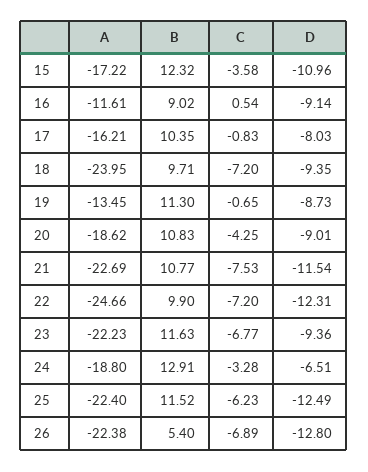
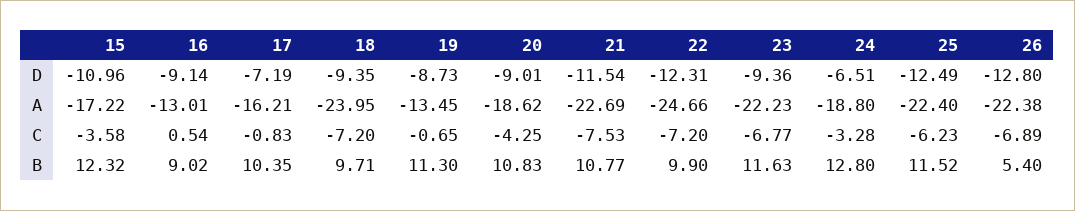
  {
    "A": {
      "15": -17.22,
-     "16": -11.61,
+     "16": -13.01,
      "17": -16.21,
      "18": -23.95,
      "19": -13.45,
      "20": -18.62,
      "21": -22.69,
      "22": -24.66,
      "23": -22.23,
      "24": -18.8,
      "25": -22.4,
      "26": -22.38
    },
    "B": {
      "15": 12.32,
      "16": 9.02,
      "17": 10.35,
      "18": 9.71,
      "19": 11.3,
      "20": 10.83,
      "21": 10.77,
      "22": 9.9,
      "23": 11.63,
-     "24": 12.91,
+     "24": 12.8,
      "25": 11.52,
      "26": 5.4
    },
    "C": {
      "15": -3.58,
      "16": 0.54,
      "17": -0.83,
      "18": -7.2,
      "19": -0.65,
      "20": -4.25,
      "21": -7.53,
      "22": -7.2,
      "23": -6.77,
      "24": -3.28,
      "25": -6.23,
      "26": -6.89
    },
    "D": {
      "15": -10.96,
      "16": -9.14,
-     "17": -8.03,
+     "17": -7.19,
      "18": -9.35,
      "19": -8.73,
      "20": -9.01,
      "21": -11.54,
      "22": -12.31,
      "23": -9.36,
      "24": -6.51,
      "25": -12.49,
      "26": -12.8
    }
  }

